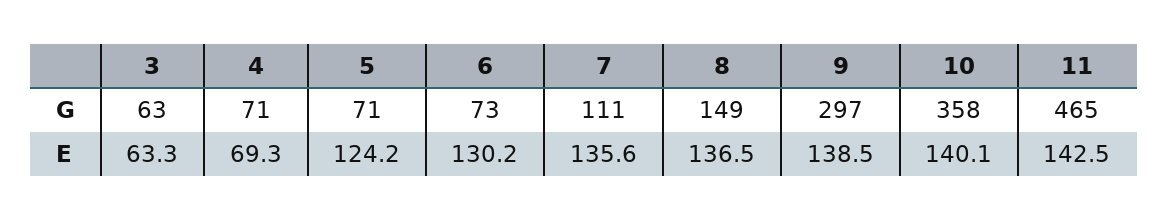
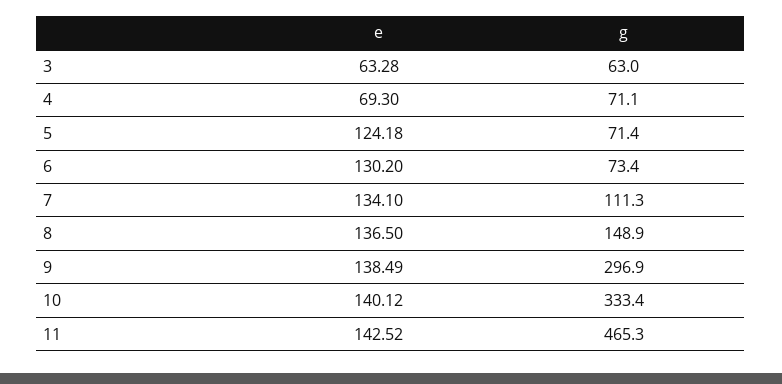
  {
    "3": {
      "G": 63,
      "E": 63.28
    },
    "4": {
      "G": 71.1,
      "E": 69.3
    },
    "5": {
      "G": 71.4,
      "E": 124.18
    },
    "6": {
      "G": 73.4,
      "E": 130.2
    },
    "7": {
      "G": 111.3,
-     "E": 135.6
+     "E": 134.1
    },
    "8": {
      "G": 148.9,
      "E": 136.5
    },
    "9": {
      "G": 296.9,
      "E": 138.49
    },
    "10": {
-     "G": 358,
+     "G": 333.4,
      "E": 140.12
    },
    "11": {
      "G": 465.3,
      "E": 142.52
    }
  }

